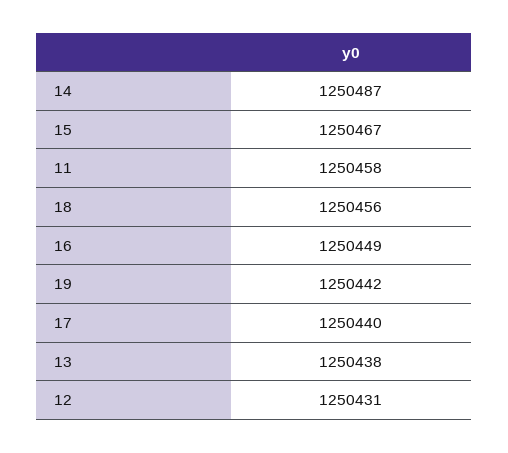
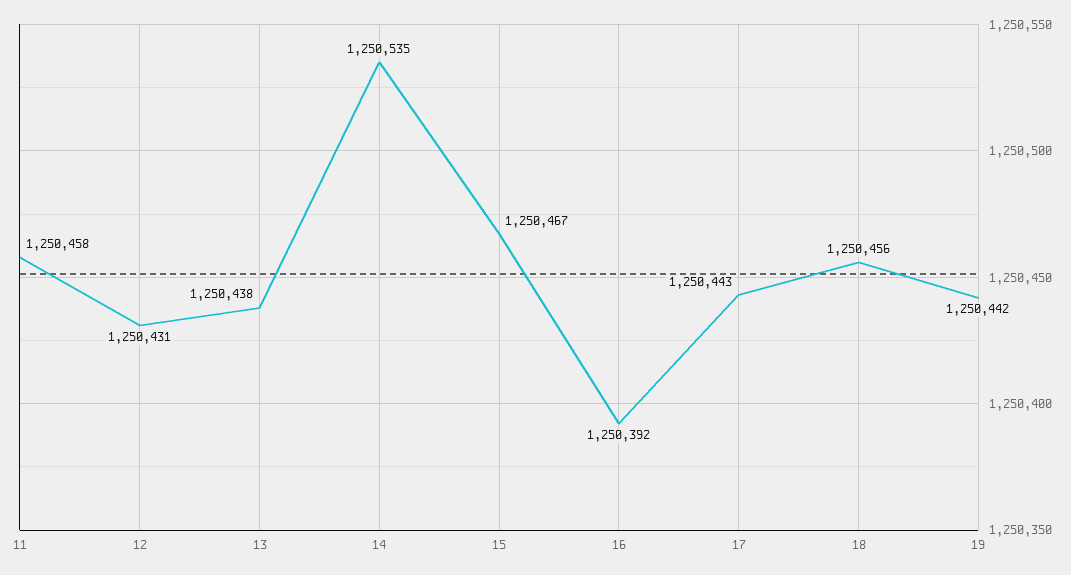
  {
-   "14": 1250487,
+   "14": 1250535,
    "15": 1250467,
    "11": 1250458,
    "18": 1250456,
-   "16": 1250449,
+   "16": 1250392,
    "19": 1250442,
-   "17": 1250440,
+   "17": 1250443,
    "13": 1250438,
    "12": 1250431
  }

